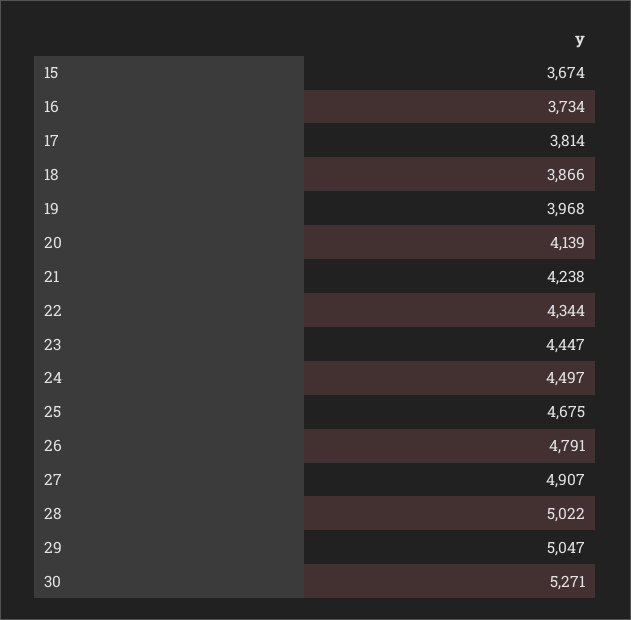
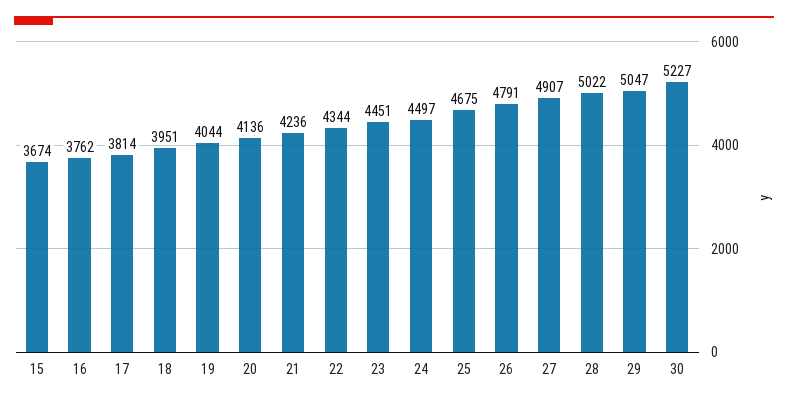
  {
    "15": 3674,
-   "16": 3734,
+   "16": 3762,
    "17": 3814,
-   "18": 3866,
+   "18": 3951,
-   "19": 3968,
+   "19": 4044,
-   "20": 4139,
+   "20": 4136,
-   "21": 4238,
+   "21": 4236,
    "22": 4344,
-   "23": 4447,
+   "23": 4451,
    "24": 4497,
    "25": 4675,
    "26": 4791,
    "27": 4907,
    "28": 5022,
    "29": 5047,
-   "30": 5271
+   "30": 5227
  }

